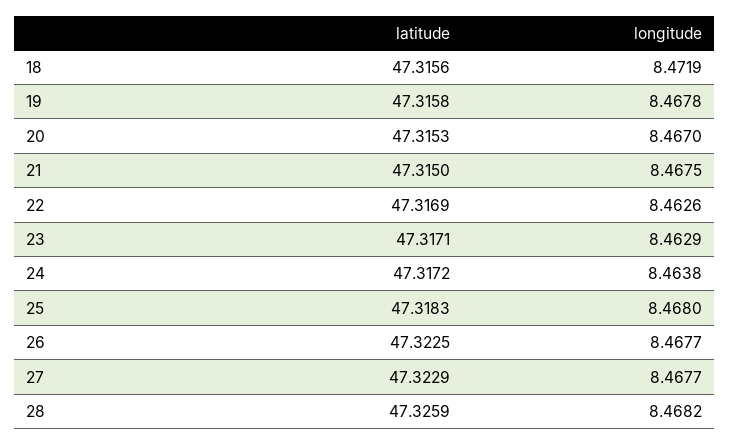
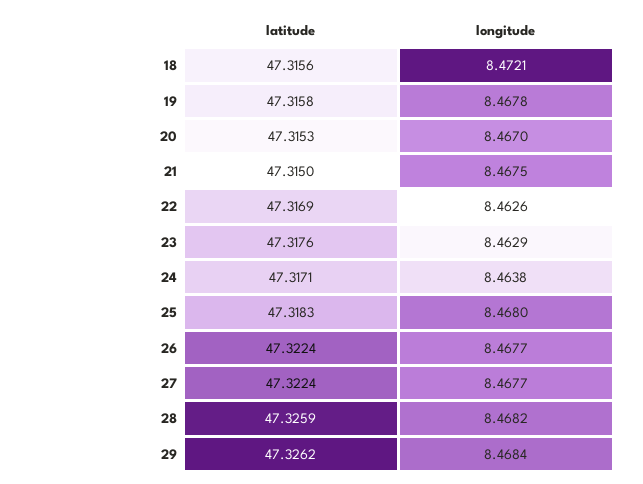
  {
    "latitude": {
      "18": 47.3156,
      "19": 47.3158,
      "20": 47.3153,
      "21": 47.315,
      "22": 47.3169,
-     "23": 47.3171,
+     "23": 47.3176,
-     "24": 47.3172,
+     "24": 47.3171,
      "25": 47.3183,
-     "26": 47.3225,
+     "26": 47.3224,
-     "27": 47.3229,
+     "27": 47.3224,
-     "28": 47.3259
+     "28": 47.3259,
+     "29": 47.3262
    },
    "longitude": {
-     "18": 8.4719,
+     "18": 8.4721,
      "19": 8.4678,
      "20": 8.467,
      "21": 8.4675,
      "22": 8.4626,
      "23": 8.4629,
      "24": 8.4638,
      "25": 8.468,
      "26": 8.4677,
      "27": 8.4677,
-     "28": 8.4682
+     "28": 8.4682,
+     "29": 8.4684
    }
  }

